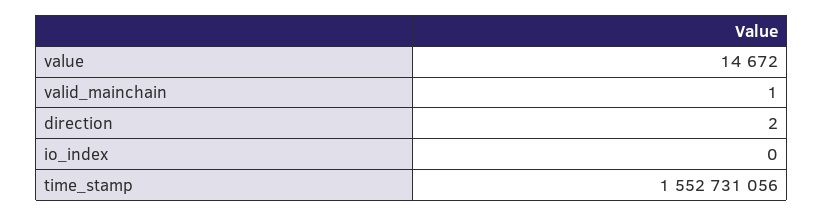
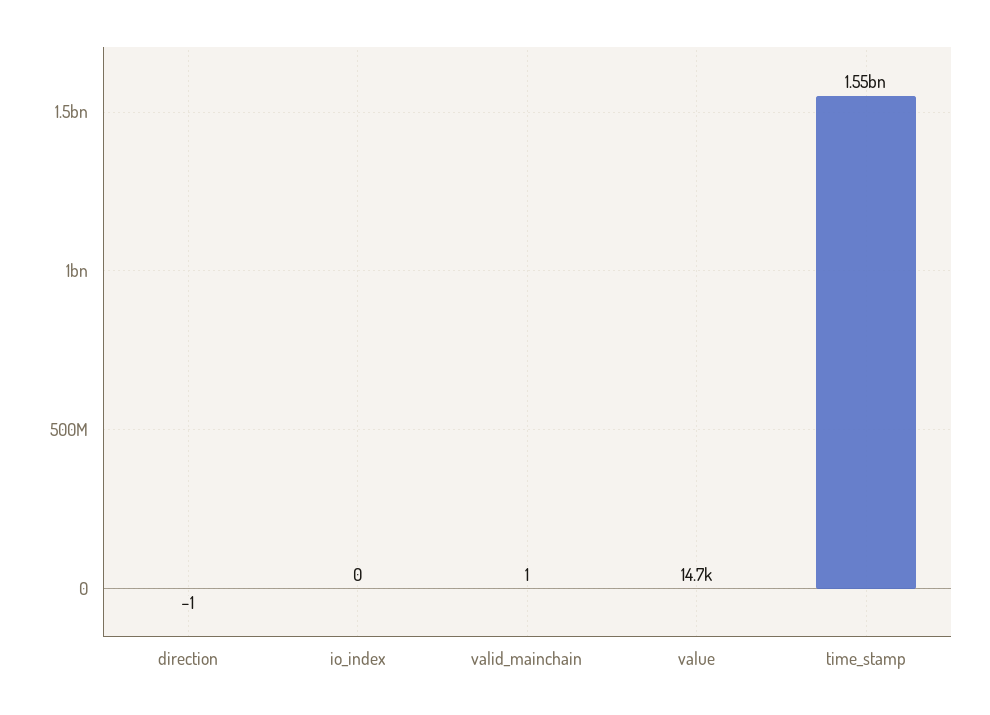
  {
    "value": 14672,
    "valid_mainchain": 1,
-   "direction": 2,
+   "direction": -1,
    "io_index": 0,
    "time_stamp": 1552731056
  }

